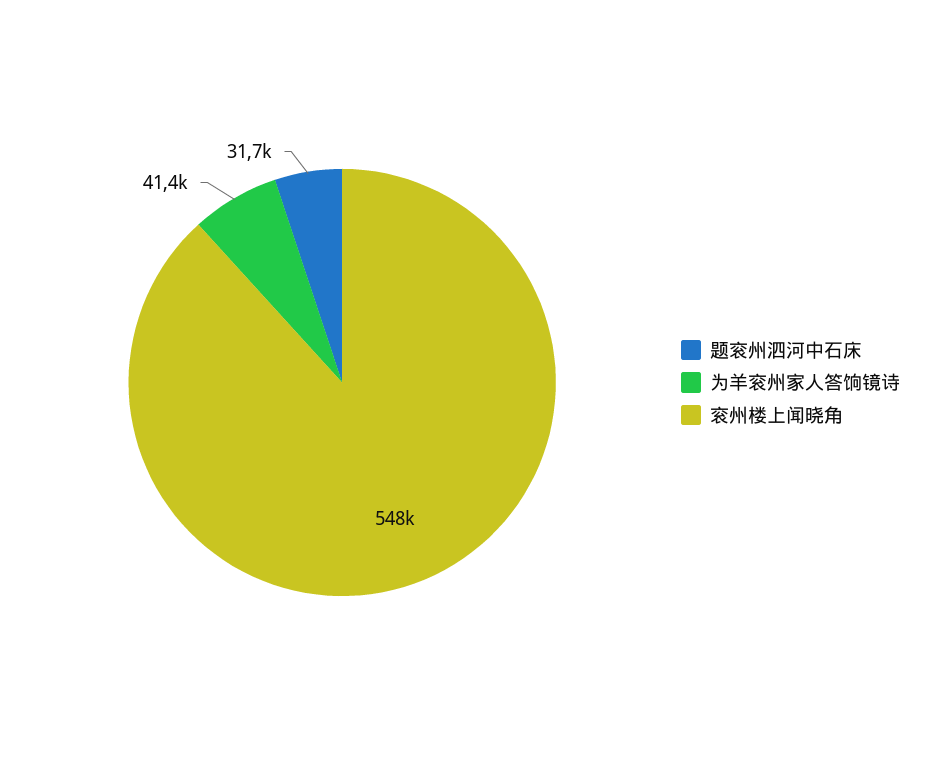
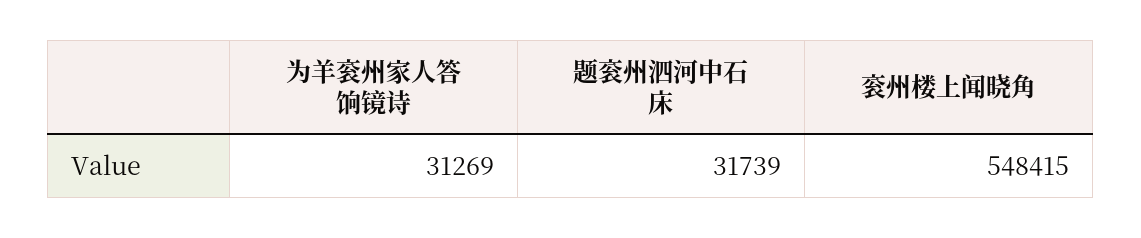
  {
    "题衮州泗河中石床": 31739,
-   "为羊衮州家人答饷镜诗": 41400,
+   "为羊衮州家人答饷镜诗": 31269,
    "衮州楼上闻晓角": 548415
  }

